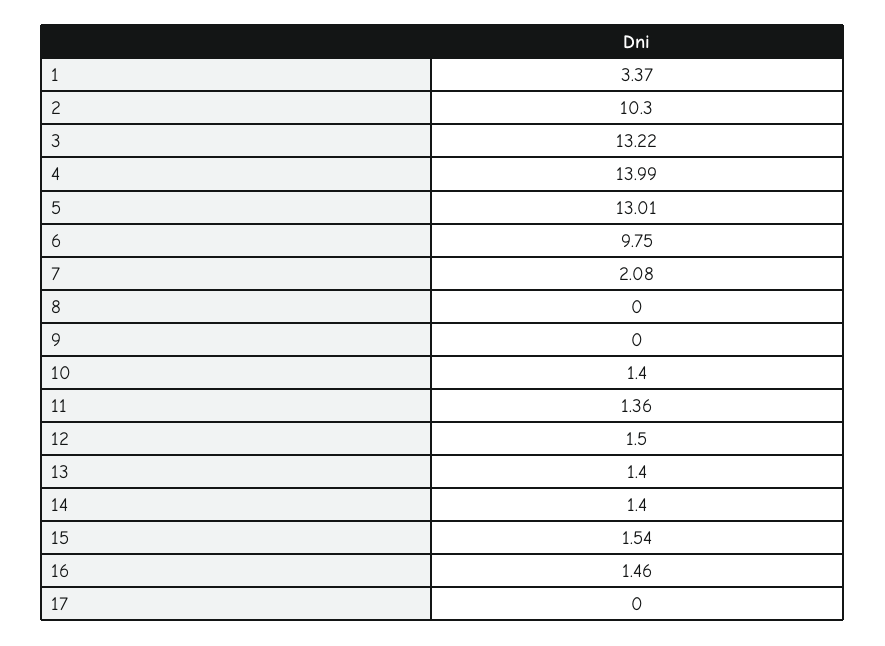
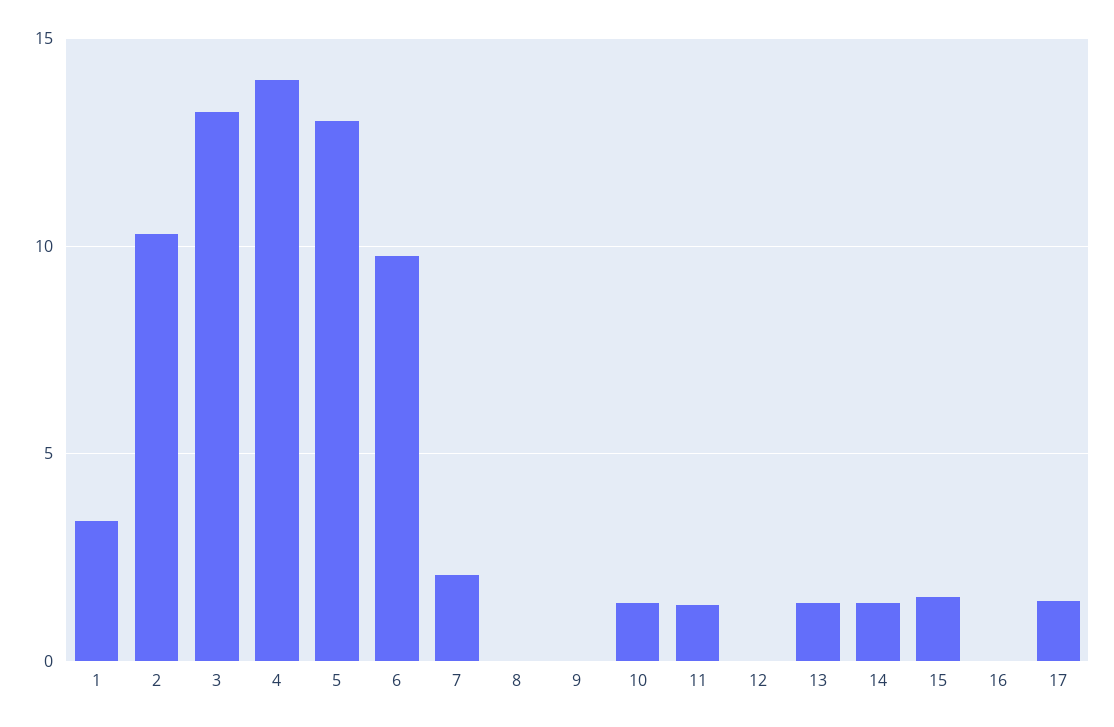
  {
    "1": 3.37,
    "2": 10.3,
    "3": 13.22,
    "4": 13.99,
    "5": 13.01,
    "6": 9.75,
    "7": 2.08,
    "8": 0,
    "9": 0,
    "10": 1.4,
    "11": 1.36,
-   "12": 1.5,
+   "12": 0,
    "13": 1.4,
    "14": 1.4,
    "15": 1.54,
-   "16": 1.46,
+   "16": 0,
-   "17": 0
+   "17": 1.5
  }

